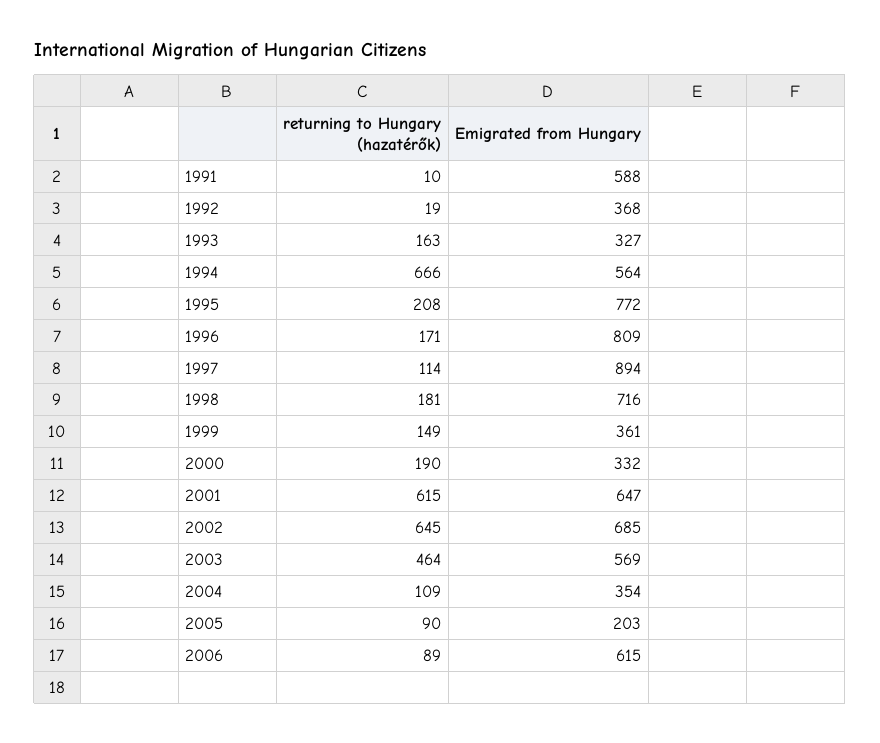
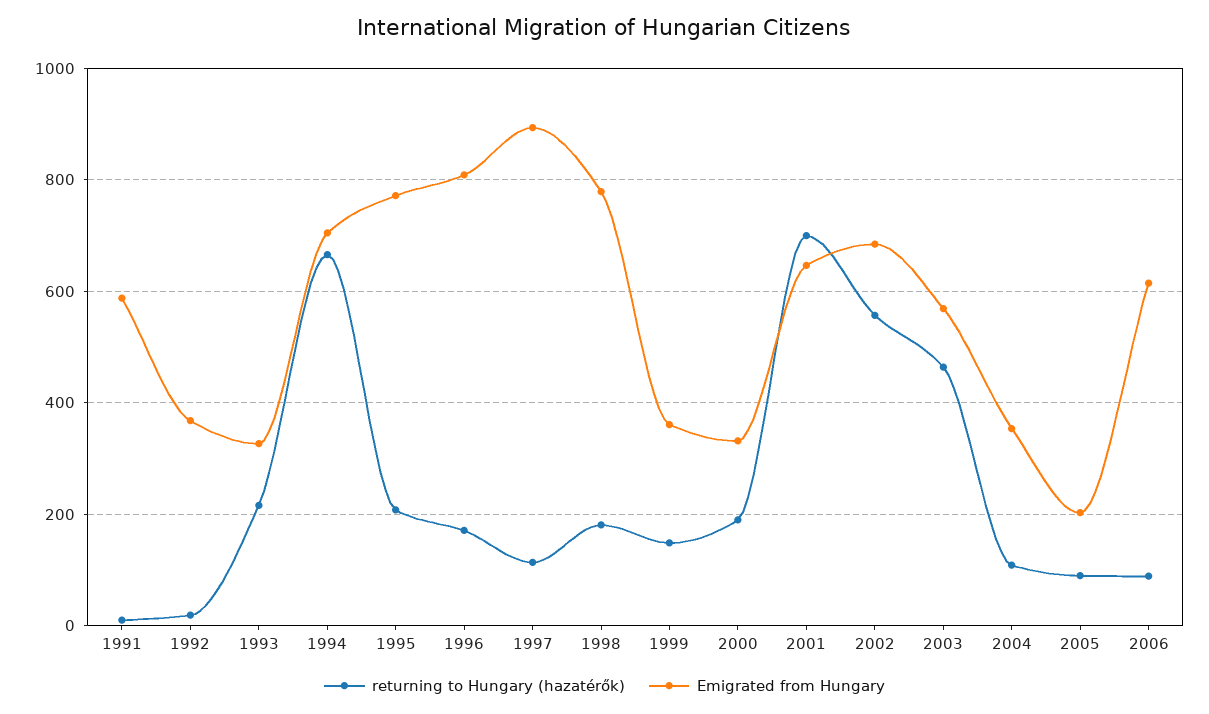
  {
    "returning to Hungary (hazatérők)": {
      "1991": 10,
      "1992": 19,
-     "1993": 163,
+     "1993": 220,
      "1994": 666,
      "1995": 208,
      "1996": 171,
      "1997": 114,
      "1998": 181,
      "1999": 149,
      "2000": 190,
-     "2001": 615,
+     "2001": 700,
-     "2002": 645,
+     "2002": 560,
      "2003": 464,
      "2004": 109,
      "2005": 90,
      "2006": 89
    },
    "Emigrated from Hungary": {
      "1991": 588,
      "1992": 368,
      "1993": 327,
-     "1994": 564,
+     "1994": 700,
      "1995": 772,
      "1996": 809,
      "1997": 894,
-     "1998": 716,
+     "1998": 780,
      "1999": 361,
      "2000": 332,
      "2001": 647,
      "2002": 685,
      "2003": 569,
      "2004": 354,
      "2005": 203,
      "2006": 615
    }
  }

